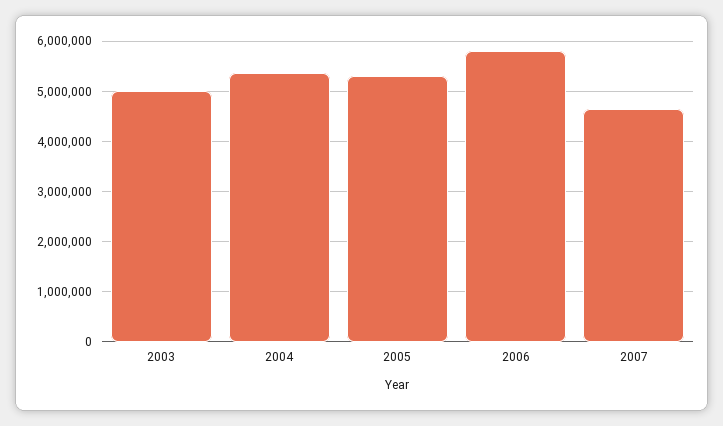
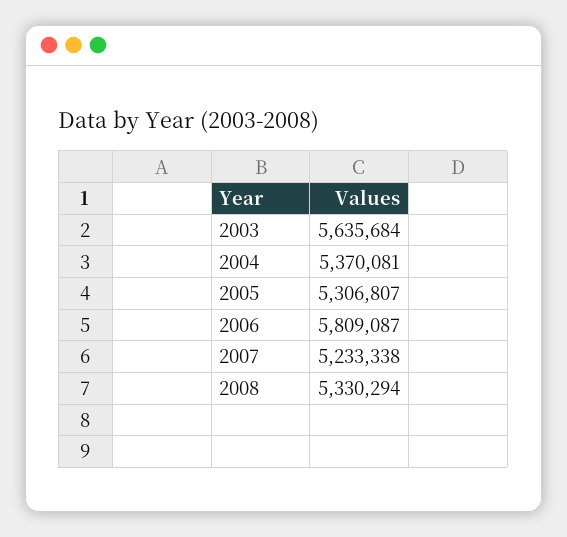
  {
-   "2003": 5000000,
+   "2003": 5635684,
    "2004": 5370081,
    "2005": 5306807,
    "2006": 5809087,
-   "2007": 4600000
+   "2007": 5233338,
+   "2008": 5330294
  }

